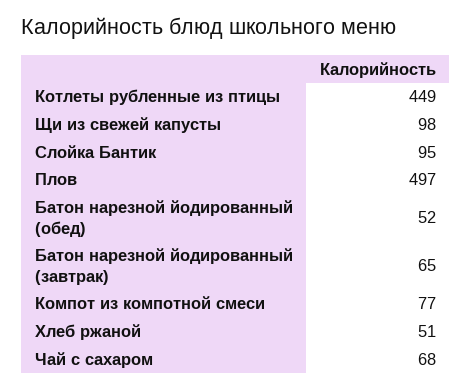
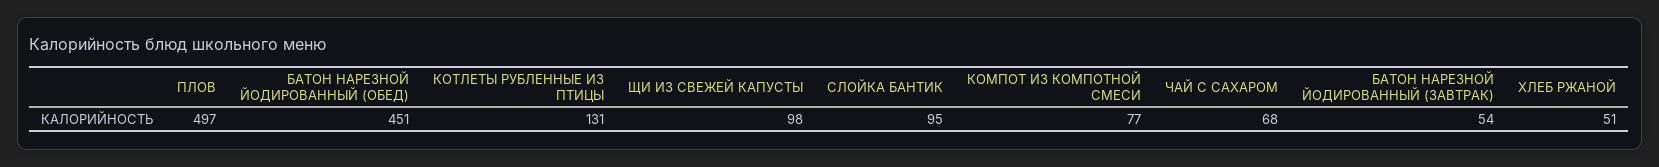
  {
-   "Котлеты рубленные из птицы": 449,
+   "Котлеты рубленные из птицы": 131,
    "Щи из свежей капусты": 98,
    "Слойка Бантик": 95,
    "Плов": 497,
-   "Батон нарезной йодированный (обед)": 52,
+   "Батон нарезной йодированный (обед)": 451,
-   "Батон нарезной йодированный (завтрак)": 65,
+   "Батон нарезной йодированный (завтрак)": 54,
    "Компот из компотной смеси": 77,
    "Хлеб ржаной": 51,
    "Чай с сахаром": 68
  }

